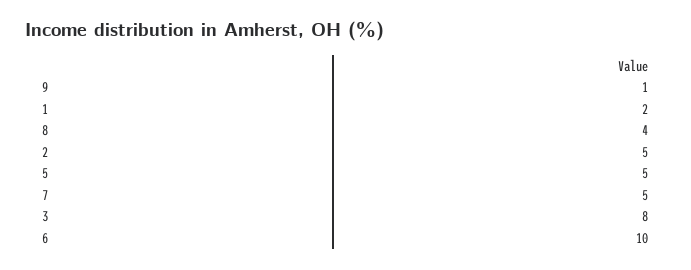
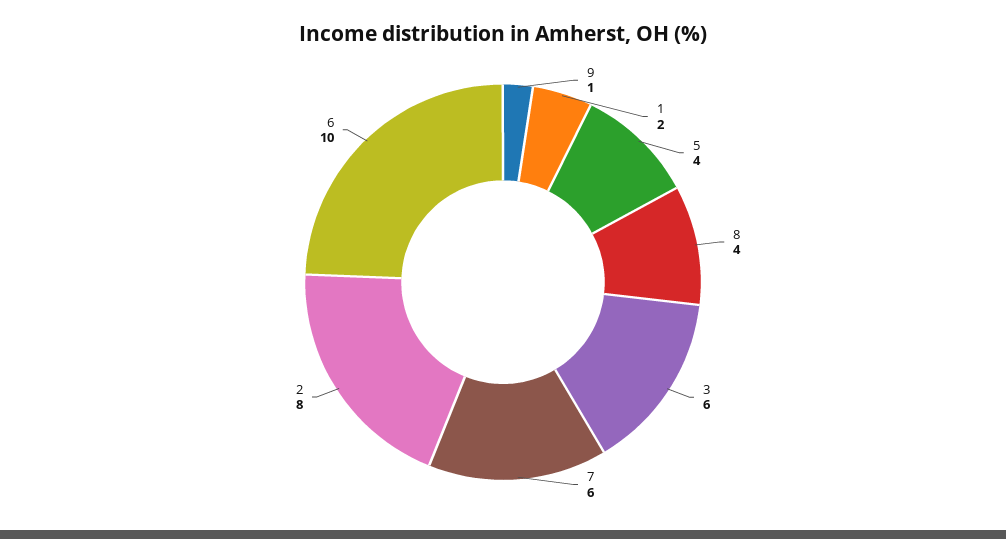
  {
    "9": 1,
    "1": 2,
    "8": 4,
-   "2": 5,
+   "2": 8,
-   "5": 5,
+   "5": 4,
-   "7": 5,
+   "7": 6,
-   "3": 8,
+   "3": 6,
    "6": 10
  }

